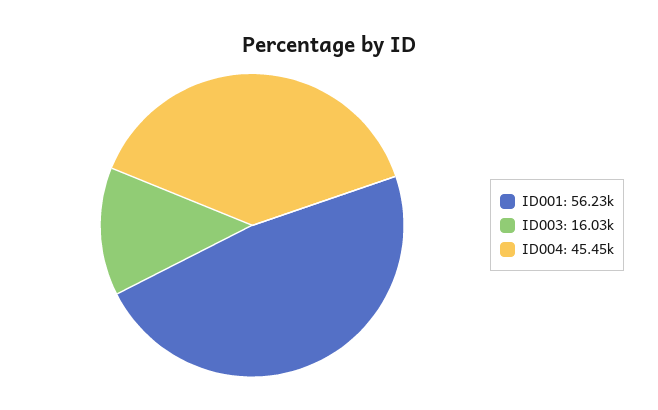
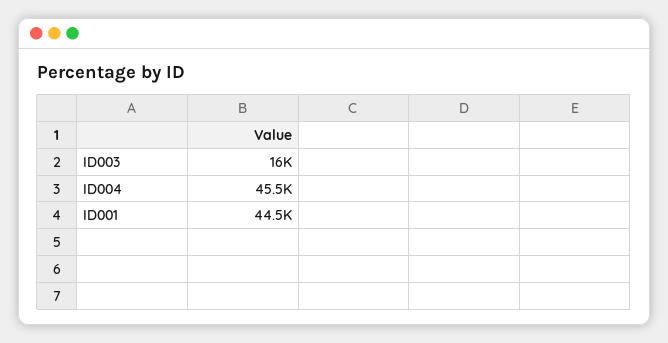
  {
-   "ID001": 56230,
+   "ID001": 44500,
    "ID003": 16030,
    "ID004": 45450
  }

